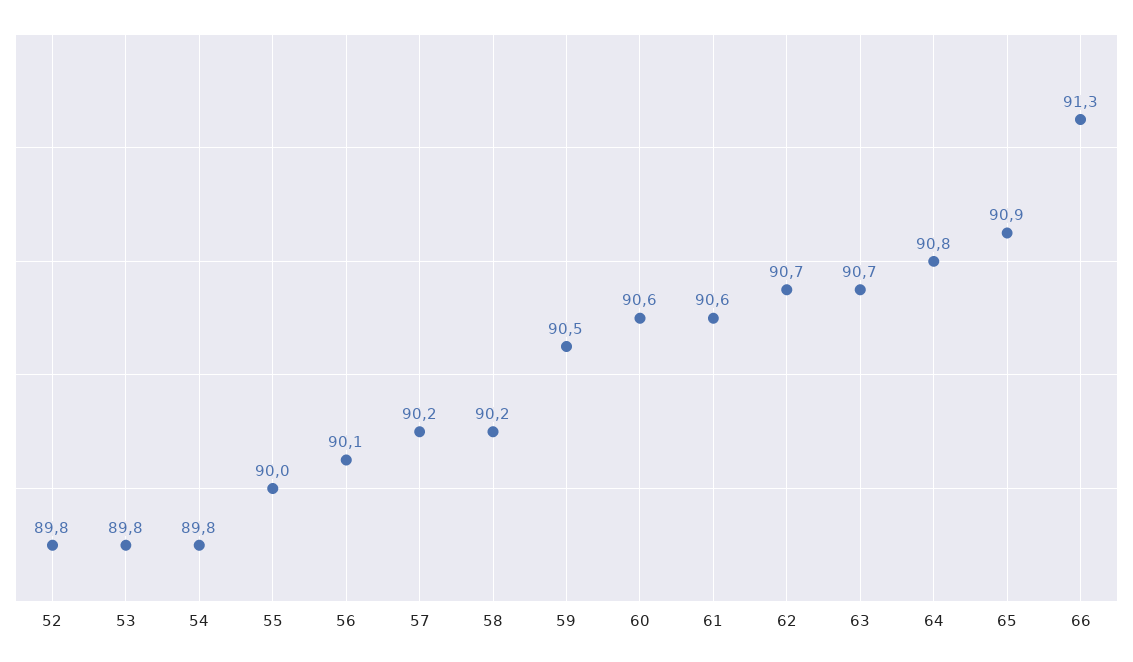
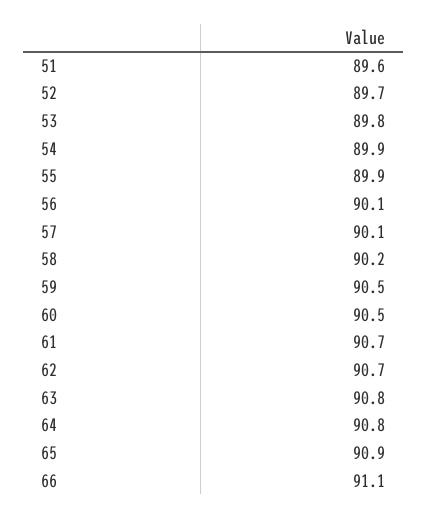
  {
-   "52": 89.8,
+   "52": 89.7,
    "53": 89.8,
-   "54": 89.8,
+   "54": 89.9,
-   "55": 90,
+   "55": 89.9,
    "56": 90.1,
-   "57": 90.2,
+   "57": 90.1,
    "58": 90.2,
    "59": 90.5,
-   "60": 90.6,
+   "60": 90.5,
-   "61": 90.6,
+   "61": 90.7,
    "62": 90.7,
-   "63": 90.7,
+   "63": 90.8,
    "64": 90.8,
    "65": 90.9,
-   "66": 91.3
+   "66": 91.1,
+   "51": 89.6
  }

